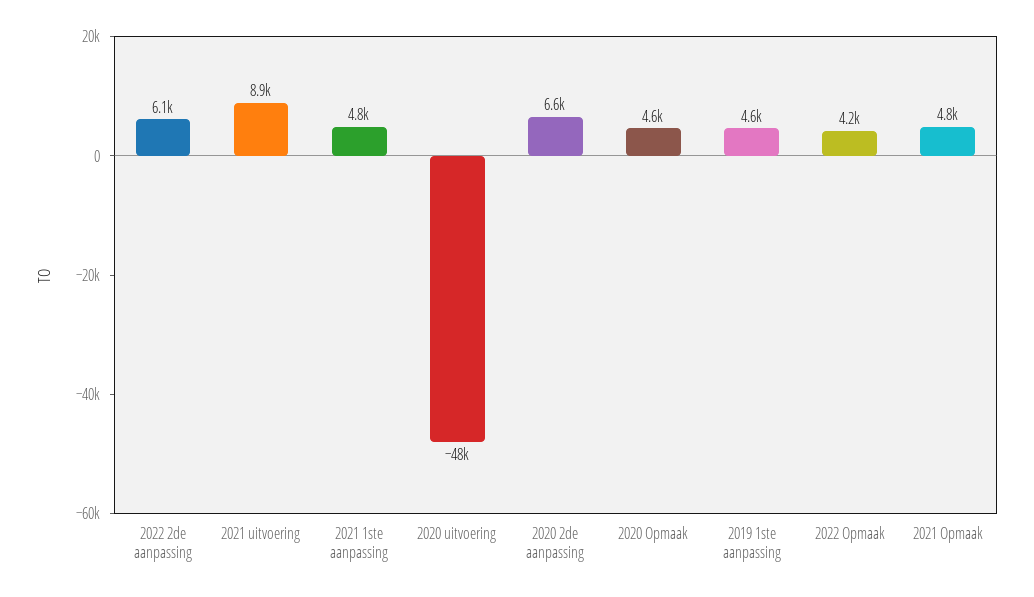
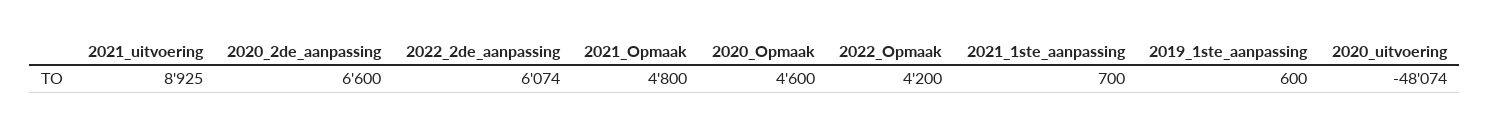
  {
    "2022 2de aanpassing": 6074,
    "2021 uitvoering": 8925,
-   "2021 1ste aanpassing": 4800,
+   "2021 1ste aanpassing": 700,
    "2020 uitvoering": -48074,
    "2020 2de aanpassing": 6600,
    "2020 Opmaak": 4600,
-   "2019 1ste aanpassing": 4600,
+   "2019 1ste aanpassing": 600,
    "2022 Opmaak": 4200,
    "2021 Opmaak": 4800
  }

